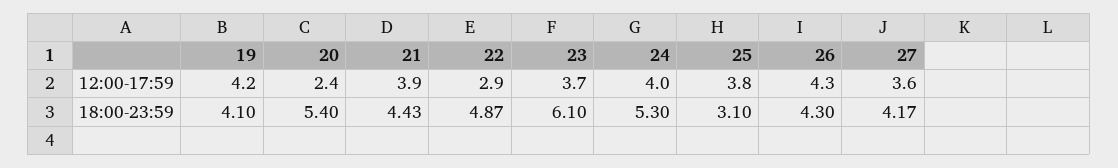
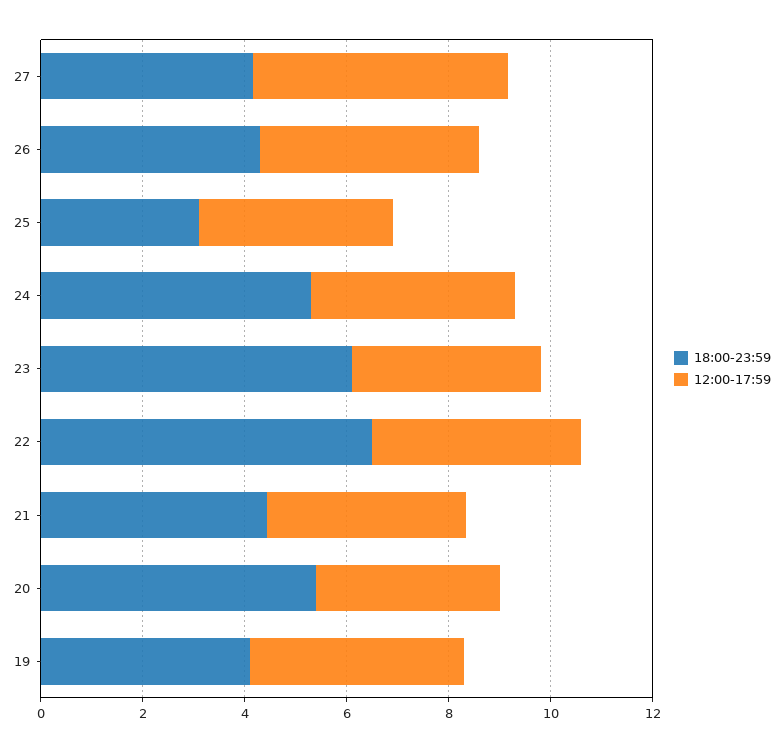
  {
    "12:00-17:59": {
      "19": 4.2,
-     "20": 2.4,
+     "20": 3.5,
      "21": 3.9,
-     "22": 2.9,
+     "22": 4,
      "23": 3.7,
      "24": 4,
      "25": 3.8,
      "26": 4.3,
-     "27": 3.6
+     "27": 5
    },
    "18:00-23:59": {
      "19": 4.1,
      "20": 5.4,
      "21": 4.43,
-     "22": 4.87,
+     "22": 6.5,
      "23": 6.1,
      "24": 5.3,
      "25": 3.1,
      "26": 4.3,
      "27": 4.17
    }
  }

